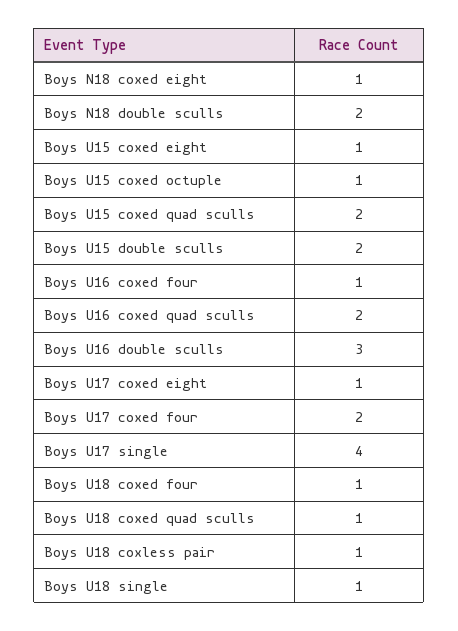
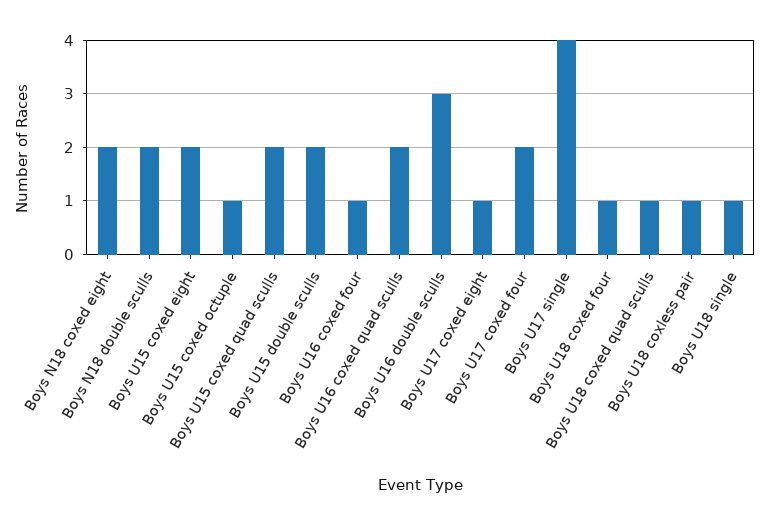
  {
-   "Boys N18 coxed eight": 1,
+   "Boys N18 coxed eight": 2,
    "Boys N18 double sculls": 2,
-   "Boys U15 coxed eight": 1,
+   "Boys U15 coxed eight": 2,
    "Boys U15 coxed octuple": 1,
    "Boys U15 coxed quad sculls": 2,
    "Boys U15 double sculls": 2,
    "Boys U16 coxed four": 1,
    "Boys U16 coxed quad sculls": 2,
    "Boys U16 double sculls": 3,
    "Boys U17 coxed eight": 1,
    "Boys U17 coxed four": 2,
    "Boys U17 single": 4,
    "Boys U18 coxed four": 1,
    "Boys U18 coxed quad sculls": 1,
    "Boys U18 coxless pair": 1,
    "Boys U18 single": 1
  }

